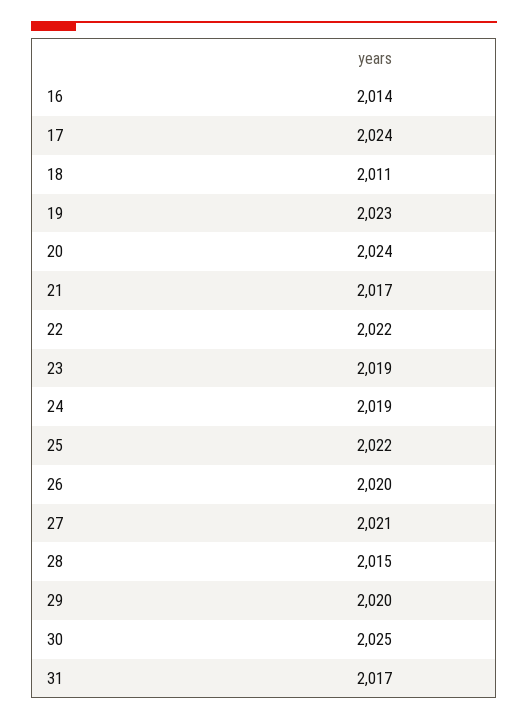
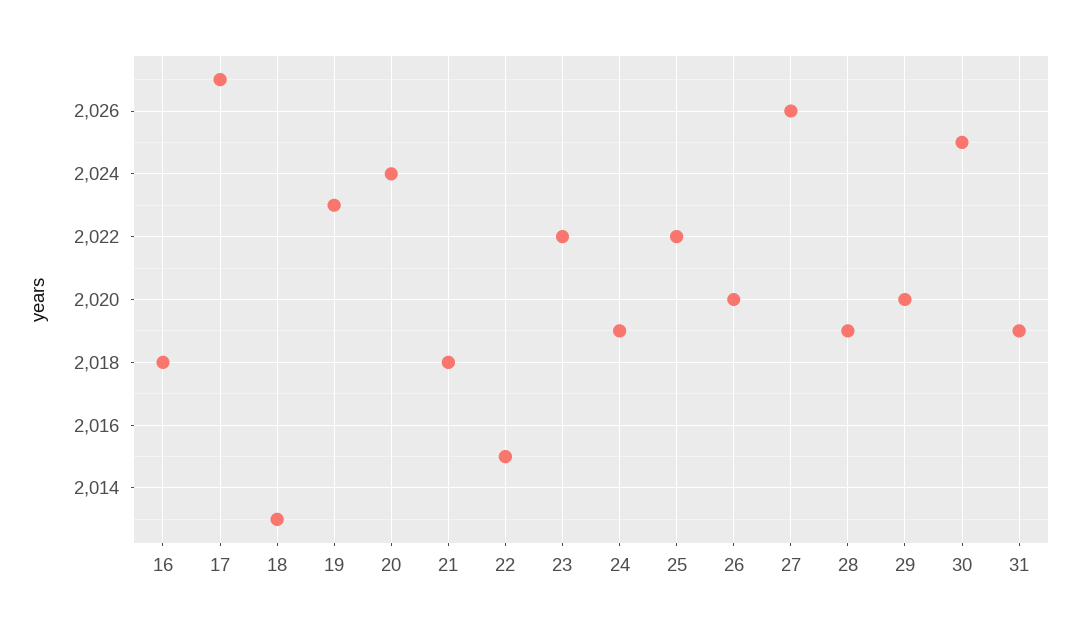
  {
-   "16": 2014,
+   "16": 2018,
-   "17": 2024,
+   "17": 2027,
-   "18": 2011,
+   "18": 2013,
    "19": 2023,
    "20": 2024,
-   "21": 2017,
+   "21": 2018,
-   "22": 2022,
+   "22": 2015,
-   "23": 2019,
+   "23": 2022,
    "24": 2019,
    "25": 2022,
    "26": 2020,
-   "27": 2021,
+   "27": 2026,
-   "28": 2015,
+   "28": 2019,
    "29": 2020,
    "30": 2025,
-   "31": 2017
+   "31": 2019
  }

